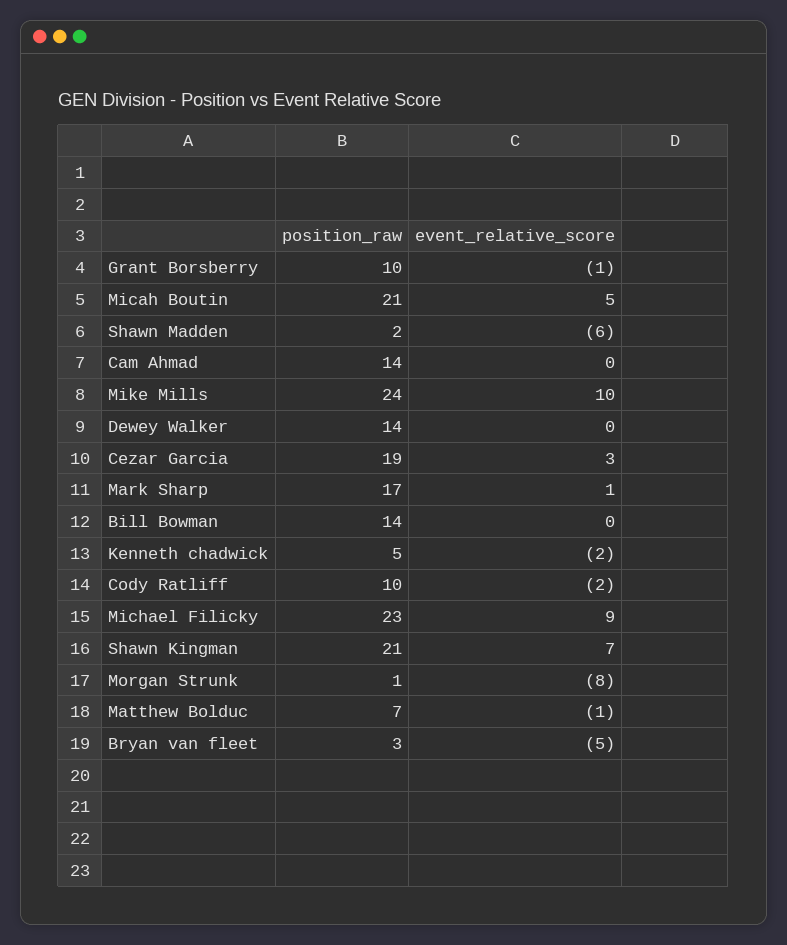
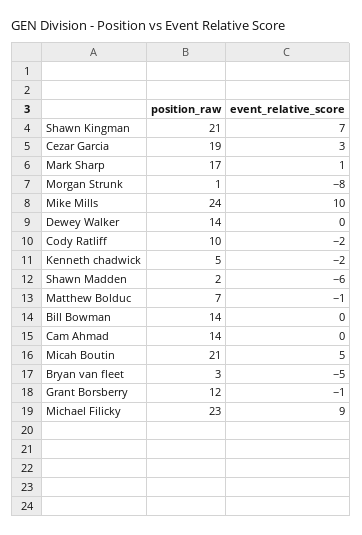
  {
    "position_raw": {
-     "Grant Borsberry": 10,
+     "Grant Borsberry": 12,
      "Micah Boutin": 21,
      "Shawn Madden": 2,
      "Cam Ahmad": 14,
      "Mike Mills": 24,
      "Dewey Walker": 14,
      "Cezar Garcia": 19,
      "Mark Sharp": 17,
      "Bill Bowman": 14,
      "Kenneth chadwick": 5,
      "Cody Ratliff": 10,
      "Michael Filicky": 23,
      "Shawn Kingman": 21,
      "Morgan Strunk": 1,
      "Matthew Bolduc": 7,
      "Bryan van fleet": 3
    },
    "event_relative_score": {
      "Grant Borsberry": -1,
      "Micah Boutin": 5,
      "Shawn Madden": -6,
      "Cam Ahmad": 0,
      "Mike Mills": 10,
      "Dewey Walker": 0,
      "Cezar Garcia": 3,
      "Mark Sharp": 1,
      "Bill Bowman": 0,
      "Kenneth chadwick": -2,
      "Cody Ratliff": -2,
      "Michael Filicky": 9,
      "Shawn Kingman": 7,
      "Morgan Strunk": -8,
      "Matthew Bolduc": -1,
      "Bryan van fleet": -5
    }
  }

